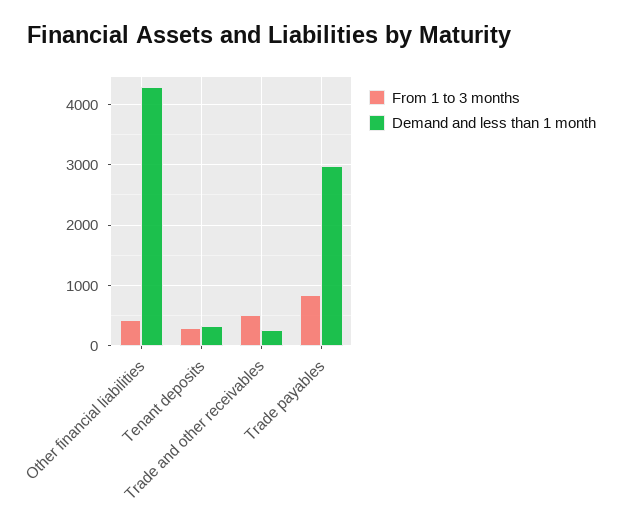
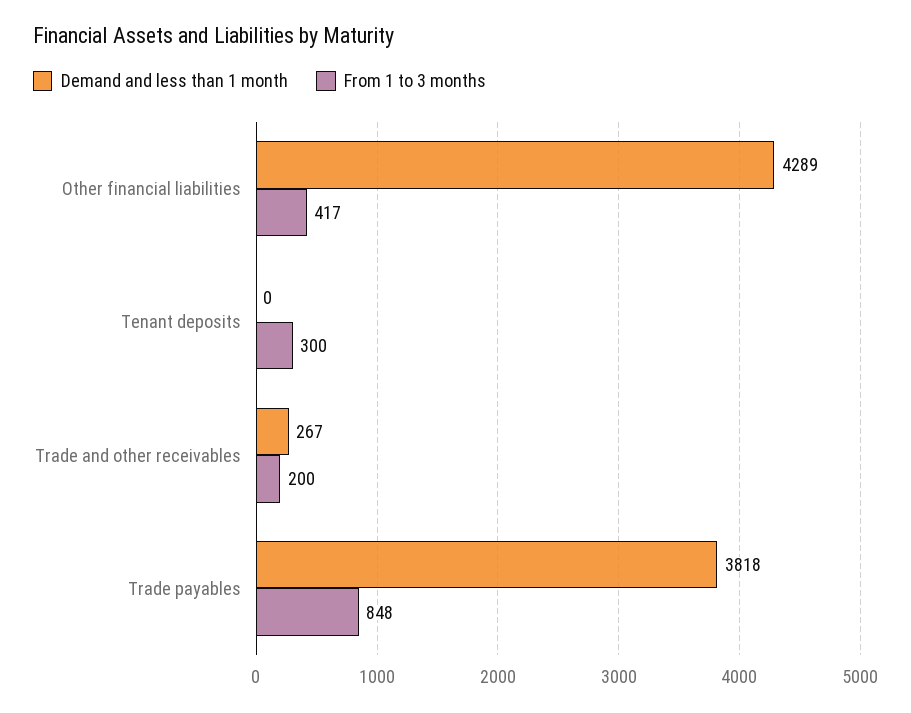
  {
    "From 1 to 3 months": {
      "Other financial liabilities": 417,
      "Tenant deposits": 300,
-     "Trade and other receivables": 500,
+     "Trade and other receivables": 200,
      "Trade payables": 848
    },
    "Demand and less than 1 month": {
      "Other financial liabilities": 4289,
-     "Tenant deposits": 300,
+     "Tenant deposits": 0,
      "Trade and other receivables": 267,
-     "Trade payables": 3000
+     "Trade payables": 3818
    }
  }

